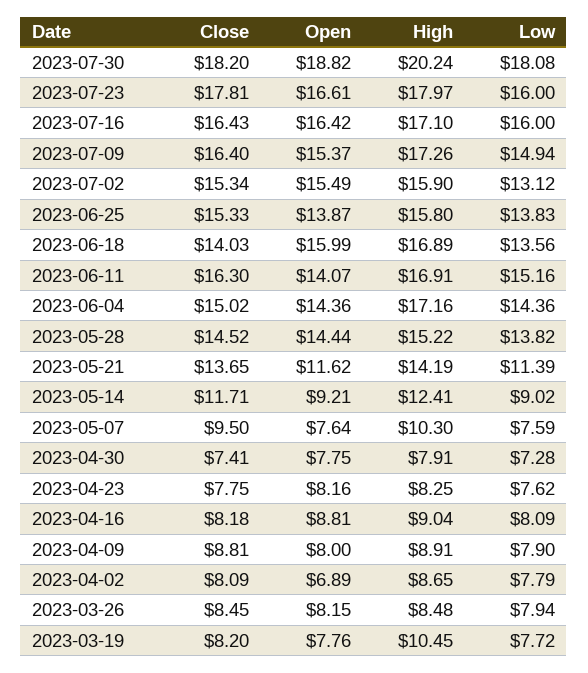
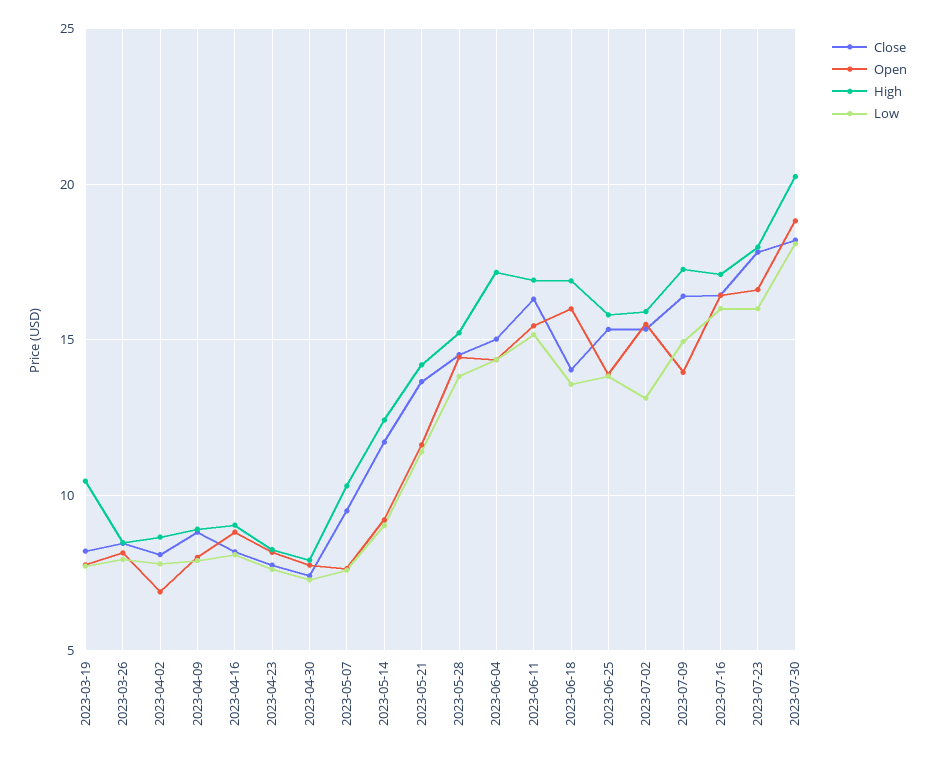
  {
    "Close": {
      "2023-07-30": 18.2,
      "2023-07-23": 17.81,
      "2023-07-16": 16.43,
      "2023-07-09": 16.4,
      "2023-07-02": 15.34,
      "2023-06-25": 15.33,
      "2023-06-18": 14.03,
      "2023-06-11": 16.3,
      "2023-06-04": 15.02,
      "2023-05-28": 14.52,
      "2023-05-21": 13.65,
      "2023-05-14": 11.71,
      "2023-05-07": 9.5,
      "2023-04-30": 7.41,
      "2023-04-23": 7.75,
      "2023-04-16": 8.18,
      "2023-04-09": 8.81,
      "2023-04-02": 8.09,
      "2023-03-26": 8.45,
      "2023-03-19": 8.2
    },
    "Open": {
      "2023-07-30": 18.82,
      "2023-07-23": 16.61,
      "2023-07-16": 16.42,
-     "2023-07-09": 15.37,
+     "2023-07-09": 14,
      "2023-07-02": 15.49,
      "2023-06-25": 13.87,
      "2023-06-18": 15.99,
-     "2023-06-11": 14.07,
+     "2023-06-11": 15.5,
      "2023-06-04": 14.36,
      "2023-05-28": 14.44,
      "2023-05-21": 11.62,
      "2023-05-14": 9.21,
      "2023-05-07": 7.64,
      "2023-04-30": 7.75,
      "2023-04-23": 8.16,
      "2023-04-16": 8.81,
      "2023-04-09": 8,
      "2023-04-02": 6.89,
      "2023-03-26": 8.15,
      "2023-03-19": 7.76
    },
    "High": {
      "2023-07-30": 20.24,
      "2023-07-23": 17.97,
      "2023-07-16": 17.1,
      "2023-07-09": 17.26,
      "2023-07-02": 15.9,
      "2023-06-25": 15.8,
      "2023-06-18": 16.89,
      "2023-06-11": 16.91,
      "2023-06-04": 17.16,
      "2023-05-28": 15.22,
      "2023-05-21": 14.19,
      "2023-05-14": 12.41,
      "2023-05-07": 10.3,
      "2023-04-30": 7.91,
      "2023-04-23": 8.25,
      "2023-04-16": 9.04,
      "2023-04-09": 8.91,
      "2023-04-02": 8.65,
      "2023-03-26": 8.48,
      "2023-03-19": 10.45
    },
    "Low": {
      "2023-07-30": 18.08,
      "2023-07-23": 16,
      "2023-07-16": 16,
      "2023-07-09": 14.94,
      "2023-07-02": 13.12,
      "2023-06-25": 13.83,
      "2023-06-18": 13.56,
      "2023-06-11": 15.16,
      "2023-06-04": 14.36,
      "2023-05-28": 13.82,
      "2023-05-21": 11.39,
      "2023-05-14": 9.02,
      "2023-05-07": 7.59,
      "2023-04-30": 7.28,
      "2023-04-23": 7.62,
      "2023-04-16": 8.09,
      "2023-04-09": 7.9,
      "2023-04-02": 7.79,
      "2023-03-26": 7.94,
      "2023-03-19": 7.72
    }
  }

